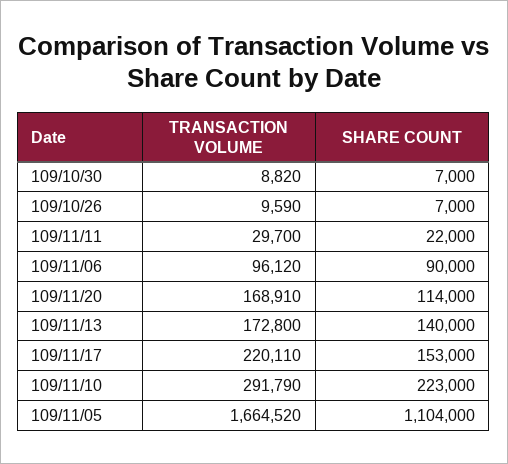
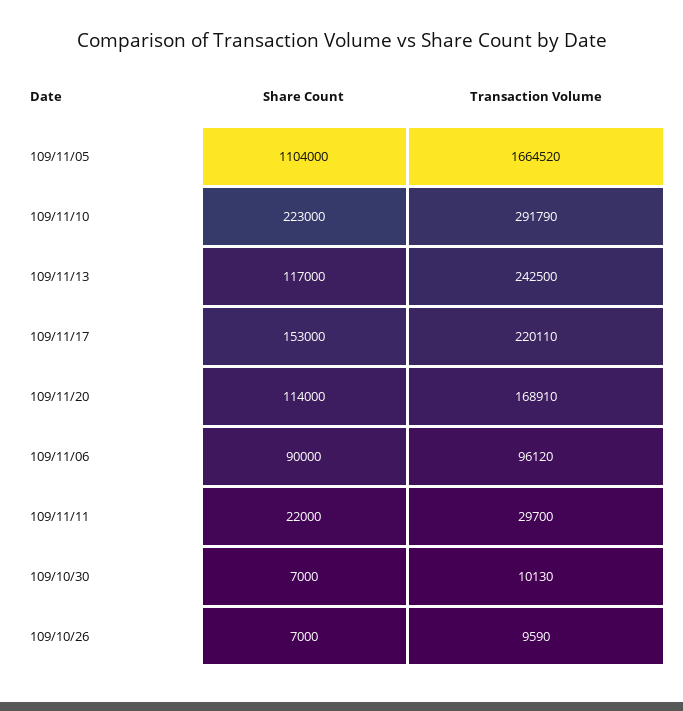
  {
    "TRANSACTION VOLUME": {
-     "109/10/30": 8820,
+     "109/10/30": 10130,
      "109/10/26": 9590,
      "109/11/11": 29700,
      "109/11/06": 96120,
      "109/11/20": 168910,
-     "109/11/13": 172800,
+     "109/11/13": 242500,
      "109/11/17": 220110,
      "109/11/10": 291790,
      "109/11/05": 1664520
    },
    "SHARE COUNT": {
      "109/10/30": 7000,
      "109/10/26": 7000,
      "109/11/11": 22000,
      "109/11/06": 90000,
      "109/11/20": 114000,
-     "109/11/13": 140000,
+     "109/11/13": 117000,
      "109/11/17": 153000,
      "109/11/10": 223000,
      "109/11/05": 1104000
    }
  }

